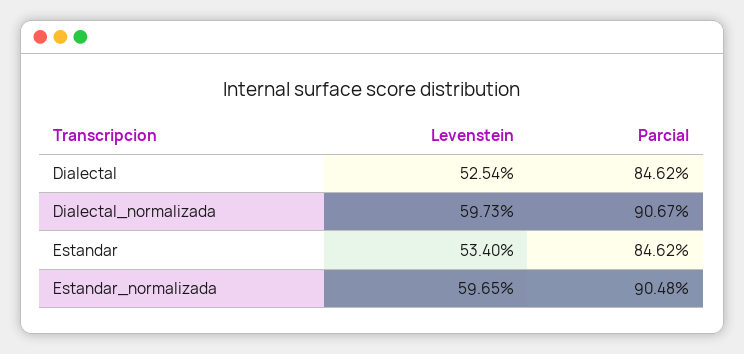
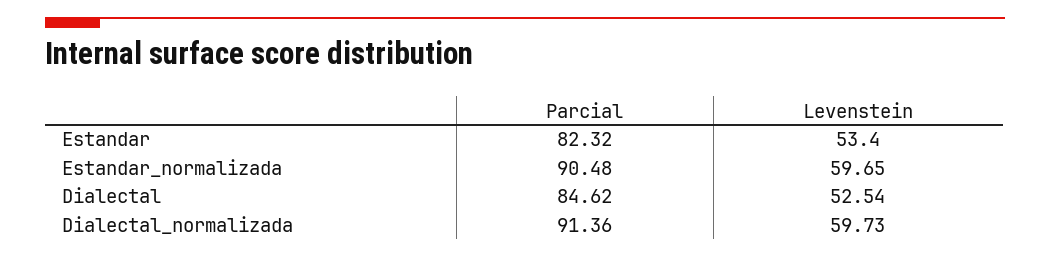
  {
    "Levenstein": {
      "Dialectal": 52.54,
      "Dialectal_normalizada": 59.73,
      "Estandar": 53.4,
      "Estandar_normalizada": 59.65
    },
    "Parcial": {
      "Dialectal": 84.62,
-     "Dialectal_normalizada": 90.67,
+     "Dialectal_normalizada": 91.36,
-     "Estandar": 84.62,
+     "Estandar": 82.32,
      "Estandar_normalizada": 90.48
    }
  }

